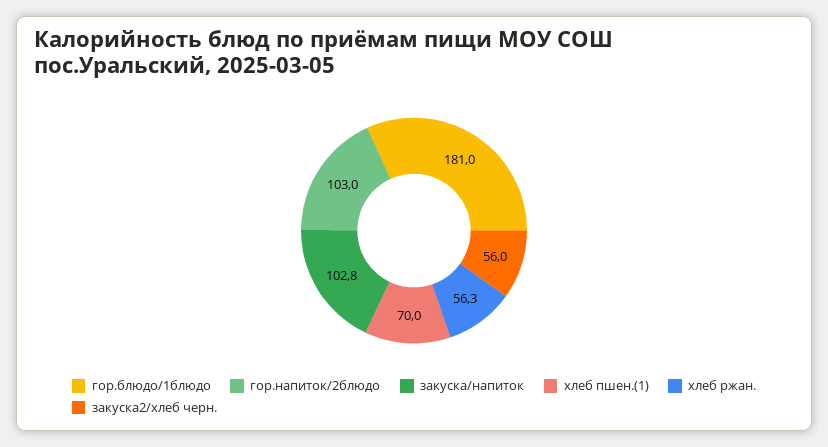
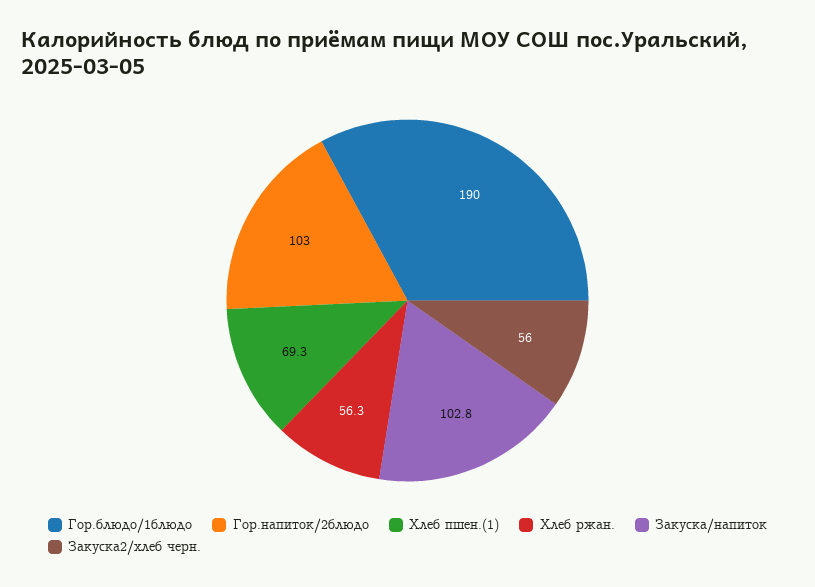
  {
-   "гор.блюдо/1блюдо": 181,
+   "гор.блюдо/1блюдо": 190,
    "гор.напиток/2блюдо": 103,
    "закуска/напиток": 102.8,
-   "хлеб пшен.(1)": 70,
+   "хлеб пшен.(1)": 69.3,
    "хлеб ржан.": 56.3,
    "закуска2/хлеб черн.": 56
  }

